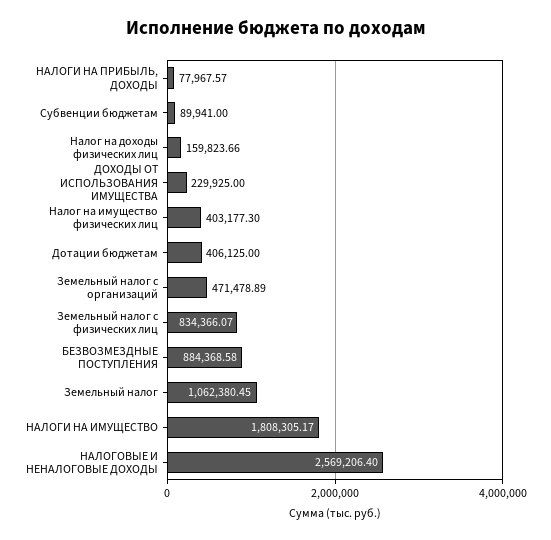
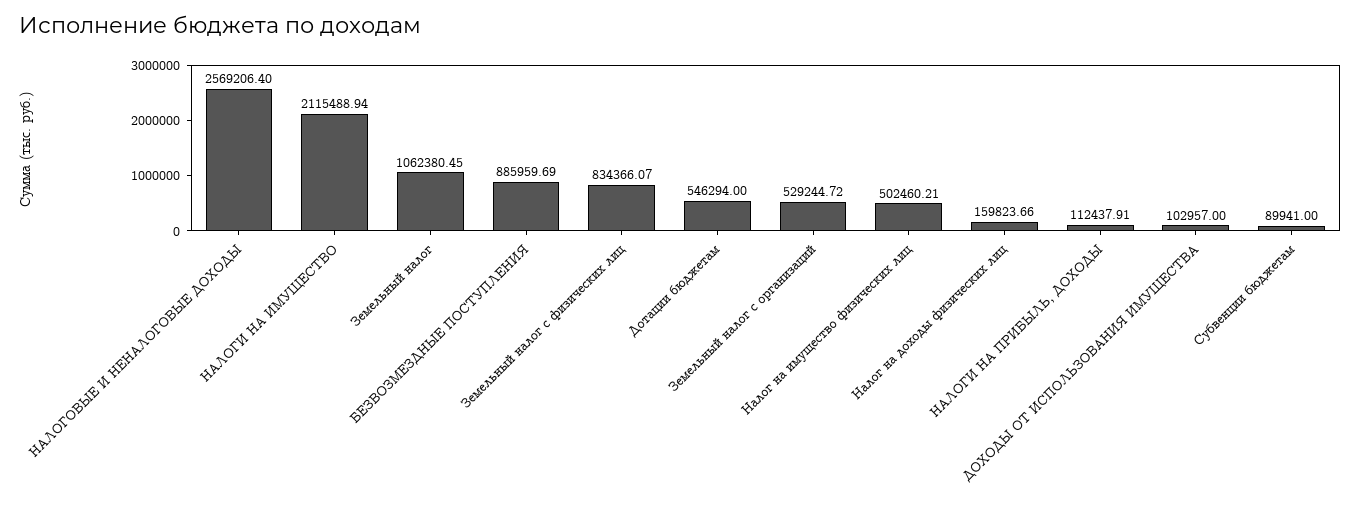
  {
-   "НАЛОГИ НА ПРИБЫЛЬ, ДОХОДЫ": 77967.57,
+   "НАЛОГИ НА ПРИБЫЛЬ, ДОХОДЫ": 112437.91,
    "Субвенции бюджетам": 89941,
    "Налог на доходы физических лиц": 159823.66,
-   "ДОХОДЫ ОТ ИСПОЛЬЗОВАНИЯ ИМУЩЕСТВА": 229925,
+   "ДОХОДЫ ОТ ИСПОЛЬЗОВАНИЯ ИМУЩЕСТВА": 102957,
-   "Налог на имущество физических лиц": 403177.3,
+   "Налог на имущество физических лиц": 502460.21,
-   "Дотации бюджетам": 406125,
+   "Дотации бюджетам": 546294,
-   "Земельный налог с организаций": 471478.89,
+   "Земельный налог с организаций": 529244.72,
    "Земельный налог с физических лиц": 834366.07,
-   "БЕЗВОЗМЕЗДНЫЕ ПОСТУПЛЕНИЯ": 884368.58,
+   "БЕЗВОЗМЕЗДНЫЕ ПОСТУПЛЕНИЯ": 885959.69,
    "Земельный налог": 1062380.45,
-   "НАЛОГИ НА ИМУЩЕСТВО": 1808305.17,
+   "НАЛОГИ НА ИМУЩЕСТВО": 2115488.94,
    "НАЛОГОВЫЕ И НЕНАЛОГОВЫЕ ДОХОДЫ": 2569206.4
  }

